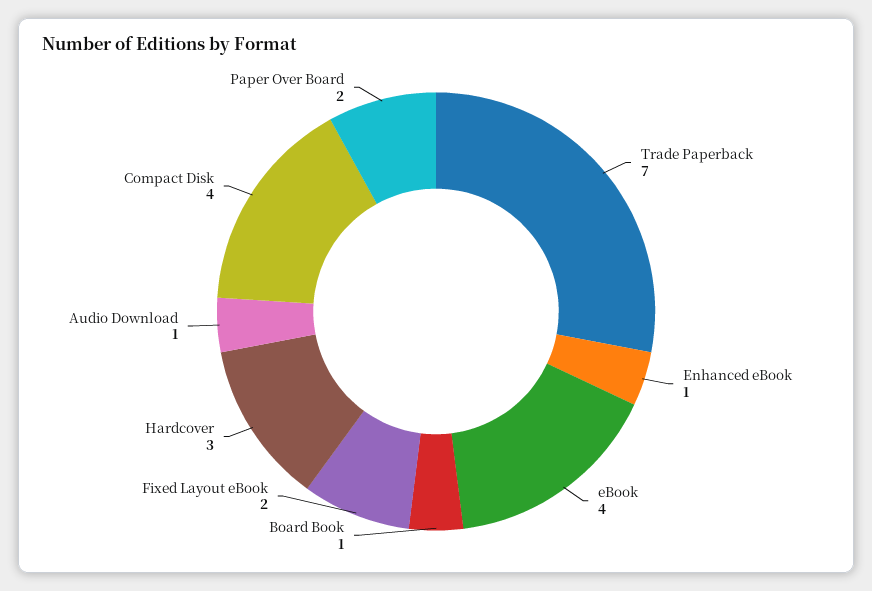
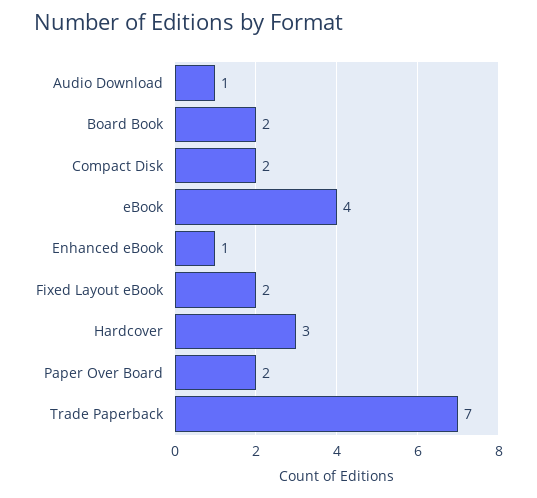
  {
    "Trade Paperback": 7,
    "Enhanced eBook": 1,
    "eBook": 4,
-   "Board Book": 1,
+   "Board Book": 2,
    "Fixed Layout eBook": 2,
    "Hardcover": 3,
    "Audio Download": 1,
-   "Compact Disk": 4,
+   "Compact Disk": 2,
    "Paper Over Board": 2
  }

